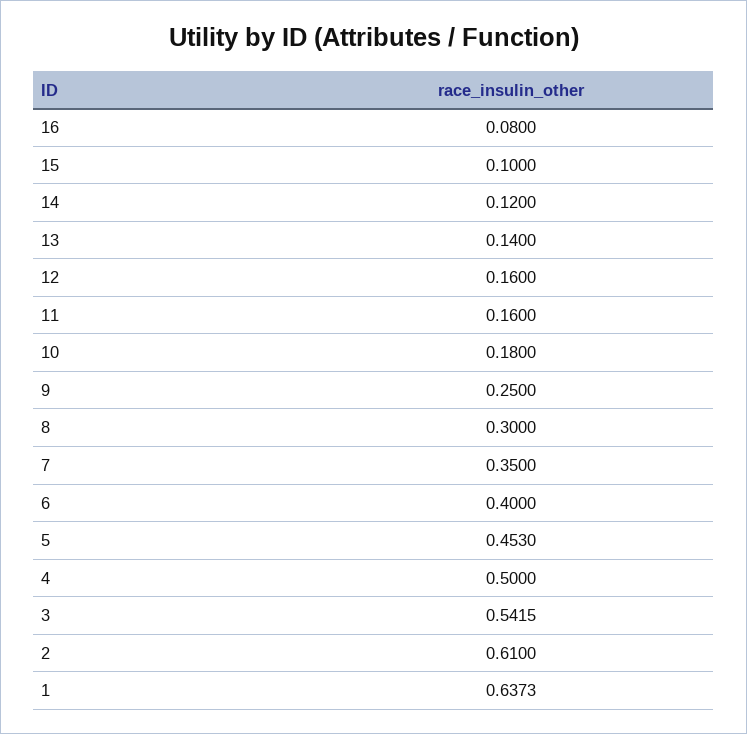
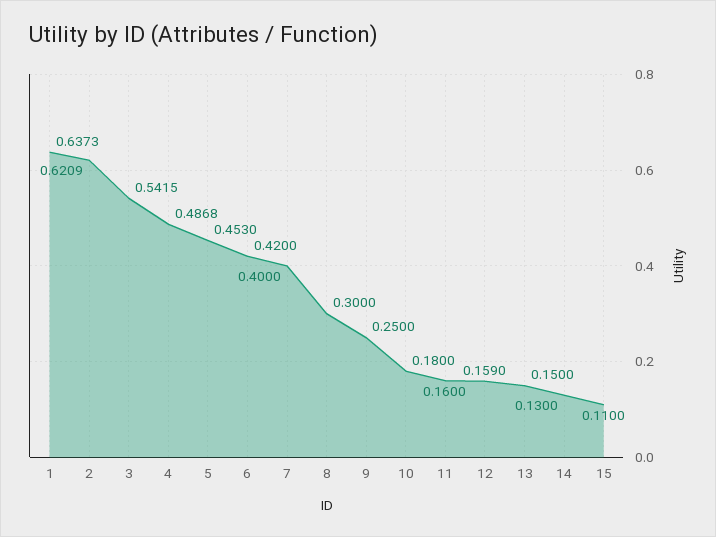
  {
-   "16": 0.08,
-   "15": 0.1,
+   "15": 0.11,
-   "14": 0.12,
+   "14": 0.13,
-   "13": 0.14,
+   "13": 0.15,
-   "12": 0.16,
+   "12": 0.159,
    "11": 0.16,
    "10": 0.18,
    "9": 0.25,
    "8": 0.3,
-   "7": 0.35,
+   "7": 0.4,
-   "6": 0.4,
+   "6": 0.42,
    "5": 0.453,
-   "4": 0.5,
+   "4": 0.4868,
    "3": 0.5415,
-   "2": 0.61,
+   "2": 0.6209,
    "1": 0.6373
  }

